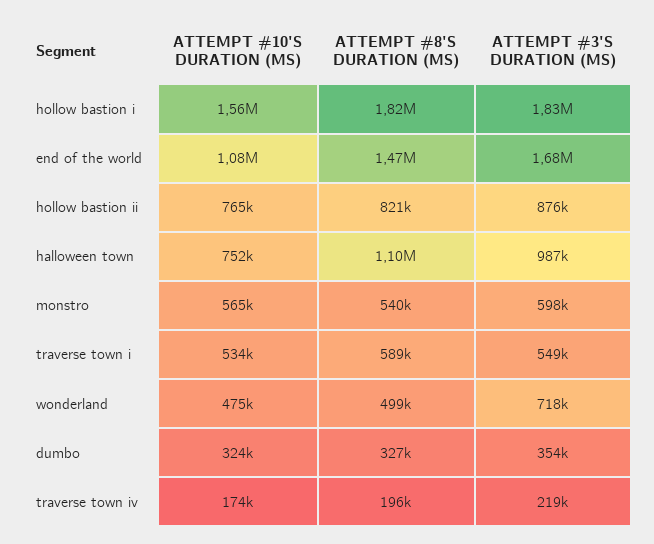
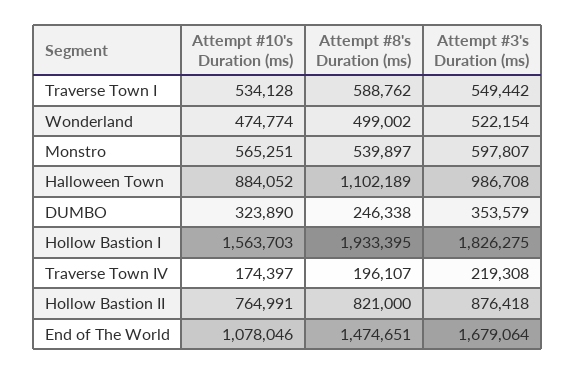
  {
    "ATTEMPT #10'S DURATION (MS)": {
      "hollow bastion i": 1563703,
      "end of the world": 1078046,
      "hollow bastion ii": 764991,
-     "halloween town": 752000,
+     "halloween town": 884052,
      "monstro": 565251,
      "traverse town i": 534128,
      "wonderland": 474774,
      "dumbo": 323890,
      "traverse town iv": 174397
    },
    "ATTEMPT #8'S DURATION (MS)": {
-     "hollow bastion i": 1820000,
+     "hollow bastion i": 1933395,
      "end of the world": 1474651,
      "hollow bastion ii": 821000,
      "halloween town": 1102189,
      "monstro": 539897,
      "traverse town i": 588762,
      "wonderland": 499002,
-     "dumbo": 327000,
+     "dumbo": 246338,
      "traverse town iv": 196107
    },
    "ATTEMPT #3'S DURATION (MS)": {
      "hollow bastion i": 1826275,
      "end of the world": 1679064,
      "hollow bastion ii": 876418,
      "halloween town": 986708,
      "monstro": 597807,
      "traverse town i": 549442,
-     "wonderland": 718000,
+     "wonderland": 522154,
      "dumbo": 353579,
      "traverse town iv": 219308
    }
  }

